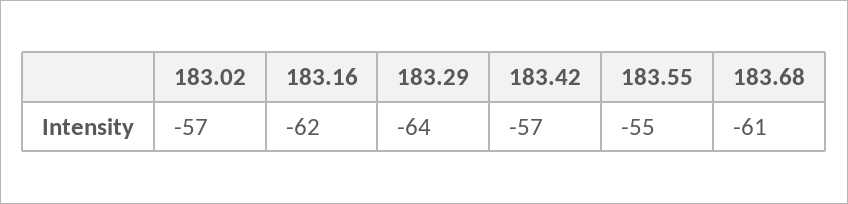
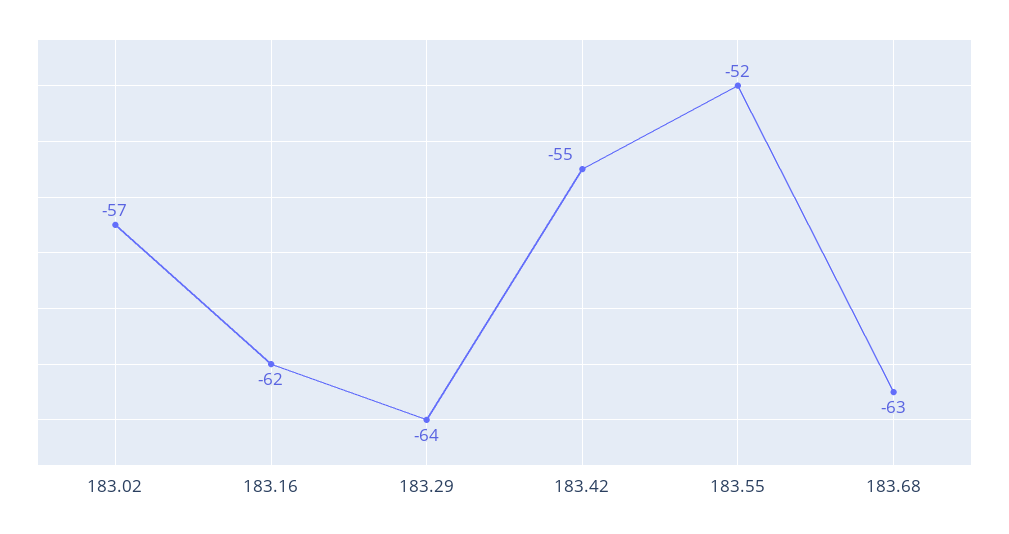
  {
    "183.02": -57,
    "183.16": -62,
    "183.29": -64,
-   "183.42": -57,
+   "183.42": -55,
-   "183.55": -55,
+   "183.55": -52,
-   "183.68": -61
+   "183.68": -63
  }

